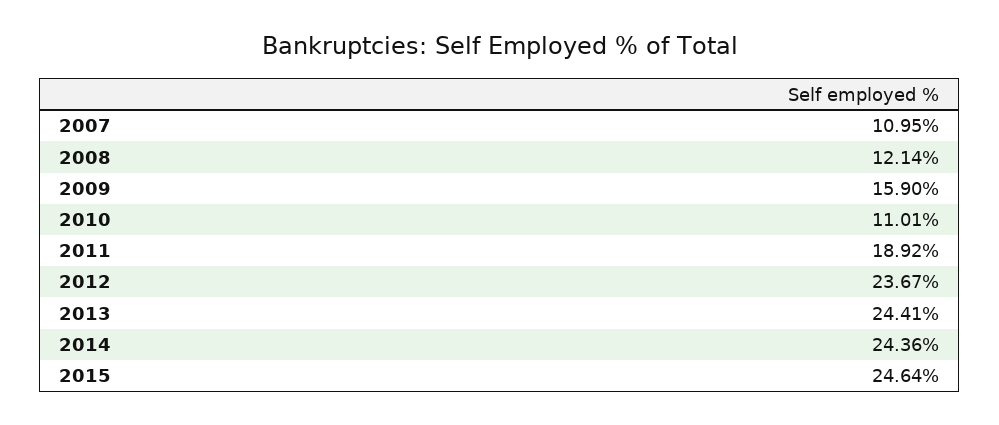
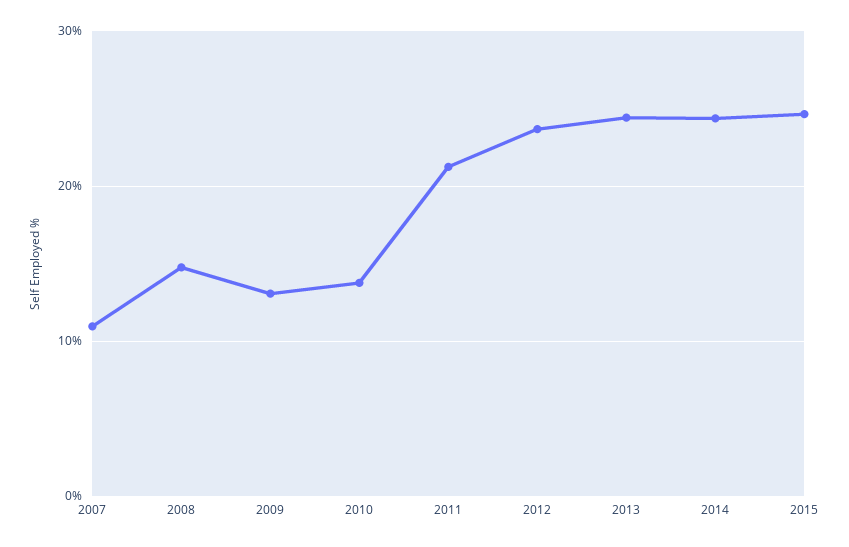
  {
    "2007": 10.95,
-   "2008": 12.14,
+   "2008": 15,
-   "2009": 15.9,
+   "2009": 13,
-   "2010": 11.01,
+   "2010": 14,
-   "2011": 18.92,
+   "2011": 21,
    "2012": 23.67,
    "2013": 24.41,
    "2014": 24.36,
    "2015": 24.64
  }

